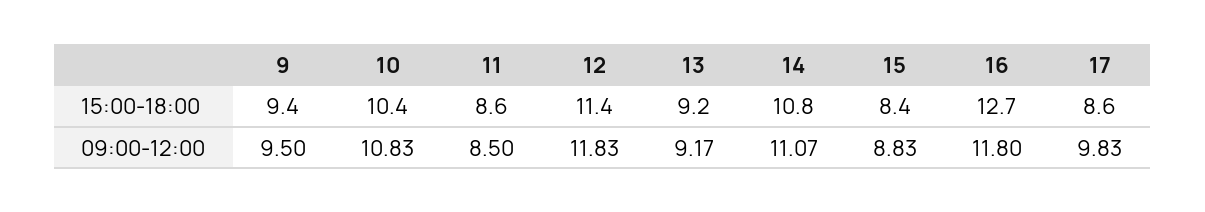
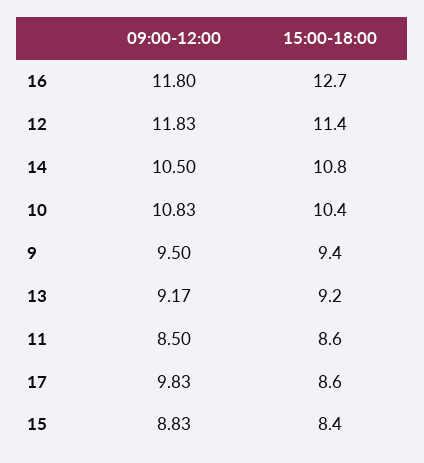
  {
    "9": {
      "15:00-18:00": 9.4,
      "09:00-12:00": 9.5
    },
    "10": {
      "15:00-18:00": 10.4,
      "09:00-12:00": 10.83
    },
    "11": {
      "15:00-18:00": 8.6,
      "09:00-12:00": 8.5
    },
    "12": {
      "15:00-18:00": 11.4,
      "09:00-12:00": 11.83
    },
    "13": {
      "15:00-18:00": 9.2,
      "09:00-12:00": 9.17
    },
    "14": {
      "15:00-18:00": 10.8,
-     "09:00-12:00": 11.07
+     "09:00-12:00": 10.5
    },
    "15": {
      "15:00-18:00": 8.4,
      "09:00-12:00": 8.83
    },
    "16": {
      "15:00-18:00": 12.7,
      "09:00-12:00": 11.8
    },
    "17": {
      "15:00-18:00": 8.6,
      "09:00-12:00": 9.83
    }
  }

